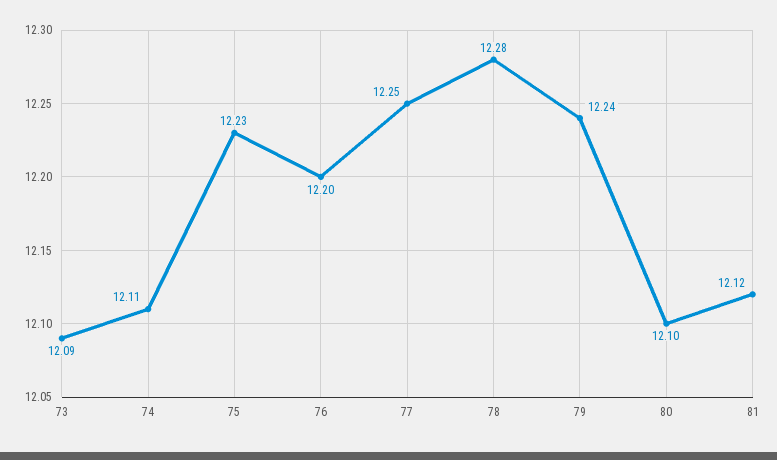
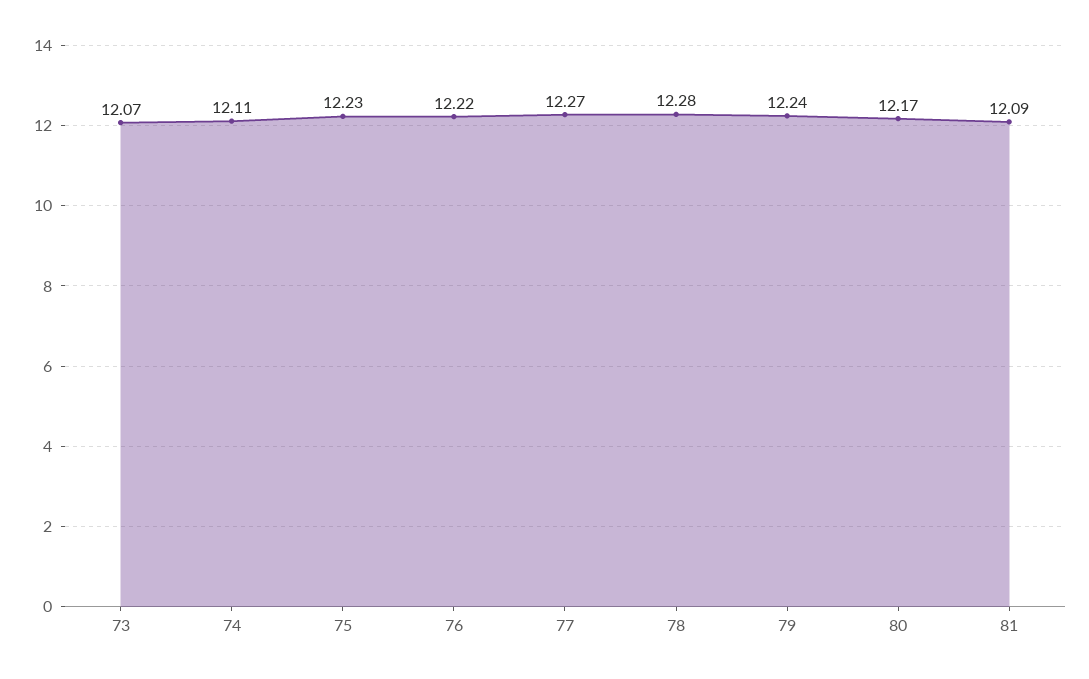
  {
-   "73": 12.09,
+   "73": 12.07,
    "74": 12.11,
    "75": 12.23,
-   "76": 12.2,
+   "76": 12.22,
-   "77": 12.25,
+   "77": 12.27,
    "78": 12.28,
    "79": 12.24,
-   "80": 12.1,
+   "80": 12.17,
-   "81": 12.12
+   "81": 12.09
  }

